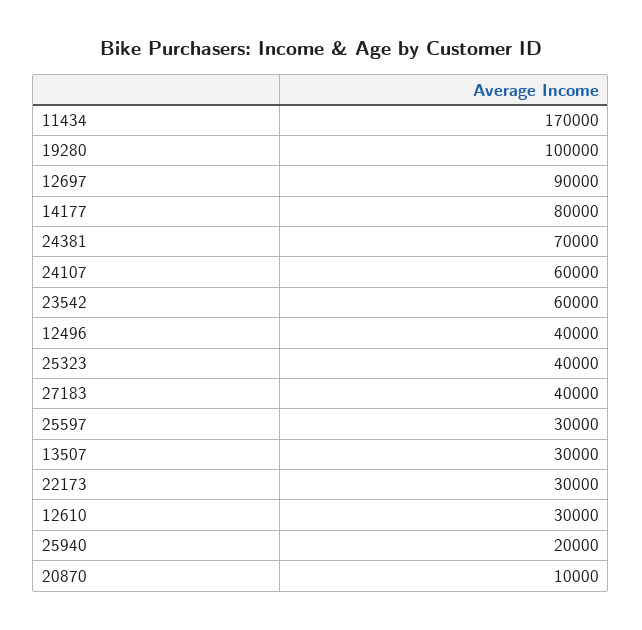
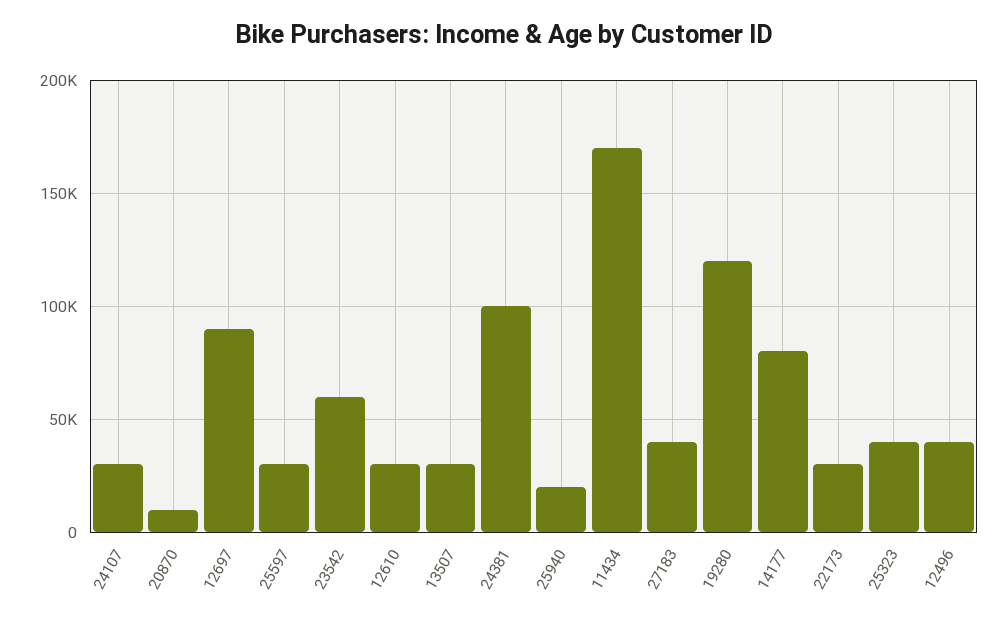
  {
    "11434": 170000,
-   "19280": 100000,
+   "19280": 120000,
    "12697": 90000,
    "14177": 80000,
-   "24381": 70000,
+   "24381": 100000,
-   "24107": 60000,
+   "24107": 30000,
    "23542": 60000,
    "12496": 40000,
    "25323": 40000,
    "27183": 40000,
    "25597": 30000,
    "13507": 30000,
    "22173": 30000,
    "12610": 30000,
    "25940": 20000,
    "20870": 10000
  }

